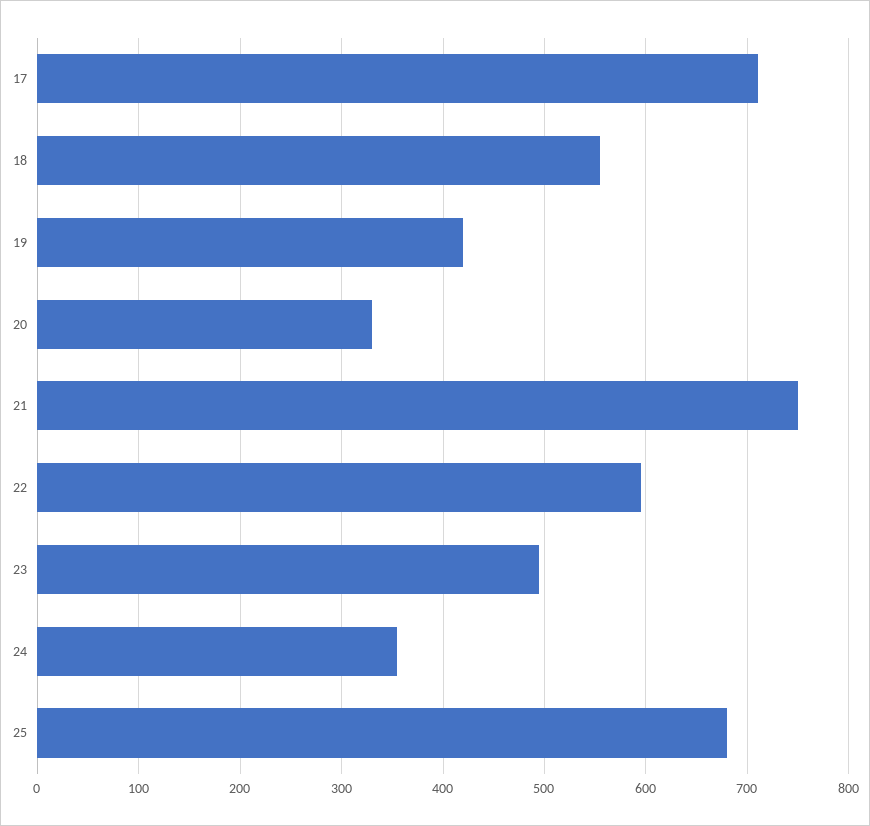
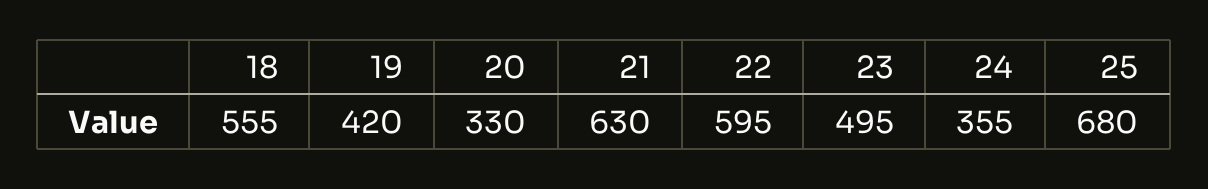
  {
-   "17": 710,
    "18": 555,
    "19": 420,
    "20": 330,
-   "21": 750,
+   "21": 630,
    "22": 595,
    "23": 495,
    "24": 355,
    "25": 680
  }

